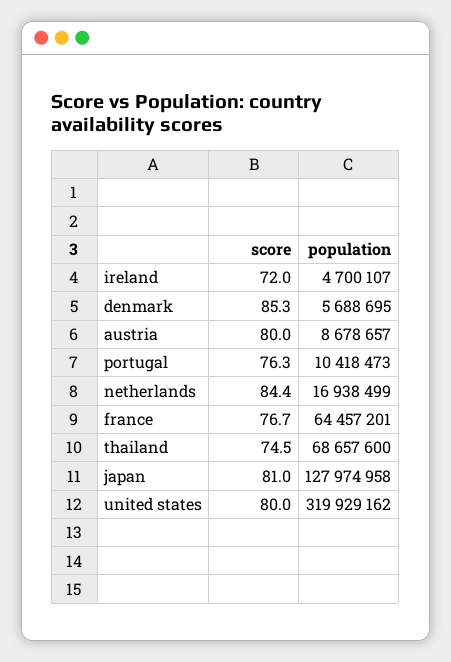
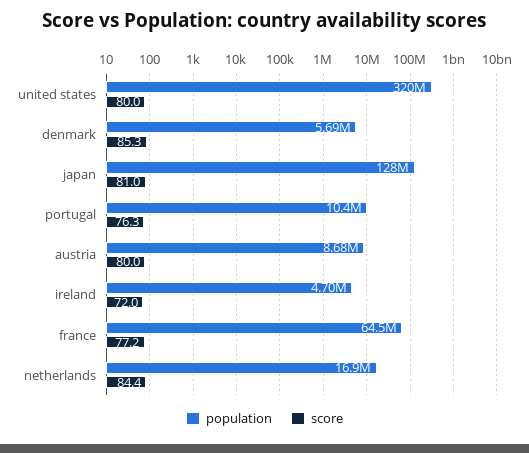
  {
    "score": {
      "ireland": 72,
      "denmark": 85.3,
      "austria": 80,
      "portugal": 76.3,
      "netherlands": 84.4,
-     "france": 76.7,
+     "france": 77.2,
-     "thailand": 74.5,
      "japan": 81,
      "united states": 80
    },
    "population": {
      "ireland": 4700107,
      "denmark": 5688695,
      "austria": 8678657,
      "portugal": 10418473,
      "netherlands": 16938499,
      "france": 64457201,
-     "thailand": 68657600,
      "japan": 127974958,
      "united states": 319929162
    }
  }

